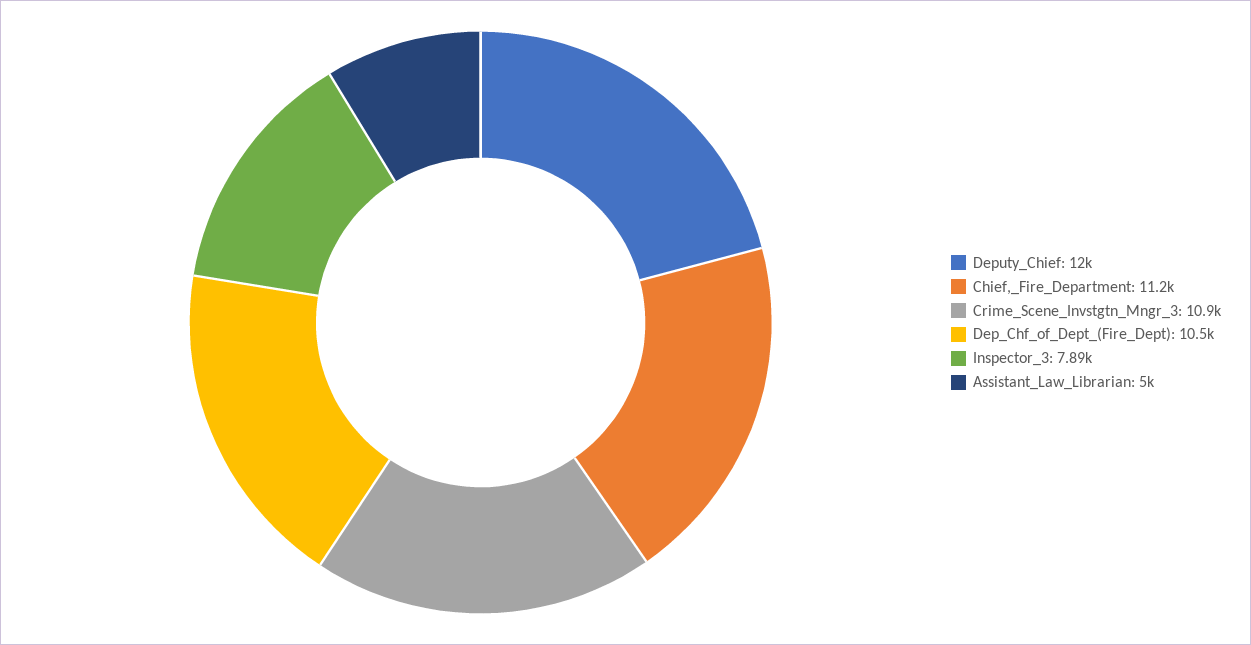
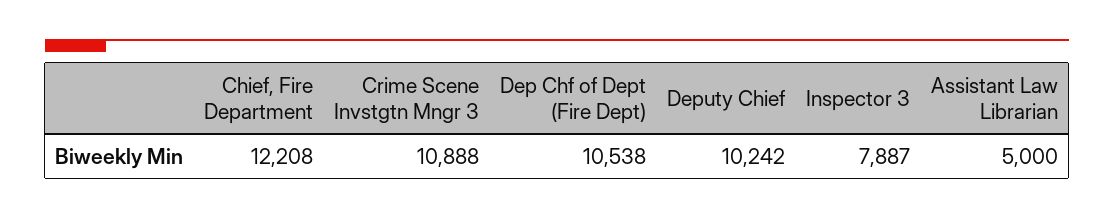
  {
-   "Deputy_Chief": 12000,
+   "Deputy_Chief": 10242,
-   "Chief,_Fire_Department": 11200,
+   "Chief,_Fire_Department": 12208,
    "Crime_Scene_Invstgtn_Mngr_3": 10888,
    "Dep_Chf_of_Dept_(Fire_Dept)": 10538,
    "Inspector_3": 7887,
    "Assistant_Law_Librarian": 5000
  }

